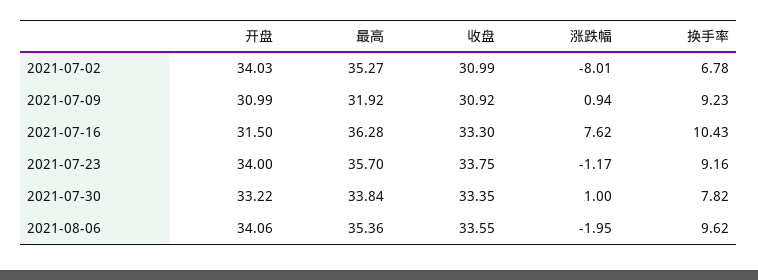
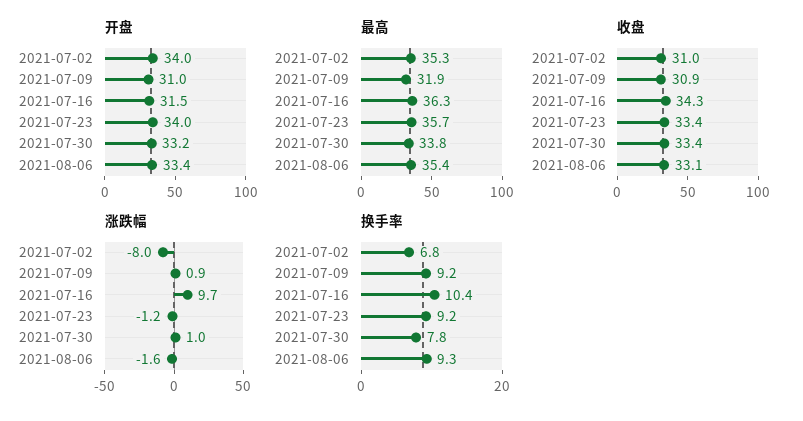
  {
    "开盘": {
      "2021-07-02": 34.03,
      "2021-07-09": 30.99,
      "2021-07-16": 31.5,
      "2021-07-23": 34,
      "2021-07-30": 33.22,
-     "2021-08-06": 34.06
+     "2021-08-06": 33.4
    },
    "最高": {
      "2021-07-02": 35.27,
      "2021-07-09": 31.92,
      "2021-07-16": 36.28,
      "2021-07-23": 35.7,
      "2021-07-30": 33.84,
      "2021-08-06": 35.36
    },
    "收盘": {
      "2021-07-02": 30.99,
      "2021-07-09": 30.92,
-     "2021-07-16": 33.3,
+     "2021-07-16": 34.3,
-     "2021-07-23": 33.75,
+     "2021-07-23": 33.4,
      "2021-07-30": 33.35,
-     "2021-08-06": 33.55
+     "2021-08-06": 33.1
    },
    "涨跌幅": {
      "2021-07-02": -8.01,
      "2021-07-09": 0.94,
-     "2021-07-16": 7.62,
+     "2021-07-16": 9.7,
      "2021-07-23": -1.17,
      "2021-07-30": 1,
-     "2021-08-06": -1.95
+     "2021-08-06": -1.6
    },
    "换手率": {
      "2021-07-02": 6.78,
      "2021-07-09": 9.23,
      "2021-07-16": 10.43,
      "2021-07-23": 9.16,
      "2021-07-30": 7.82,
-     "2021-08-06": 9.62
+     "2021-08-06": 9.3
    }
  }

